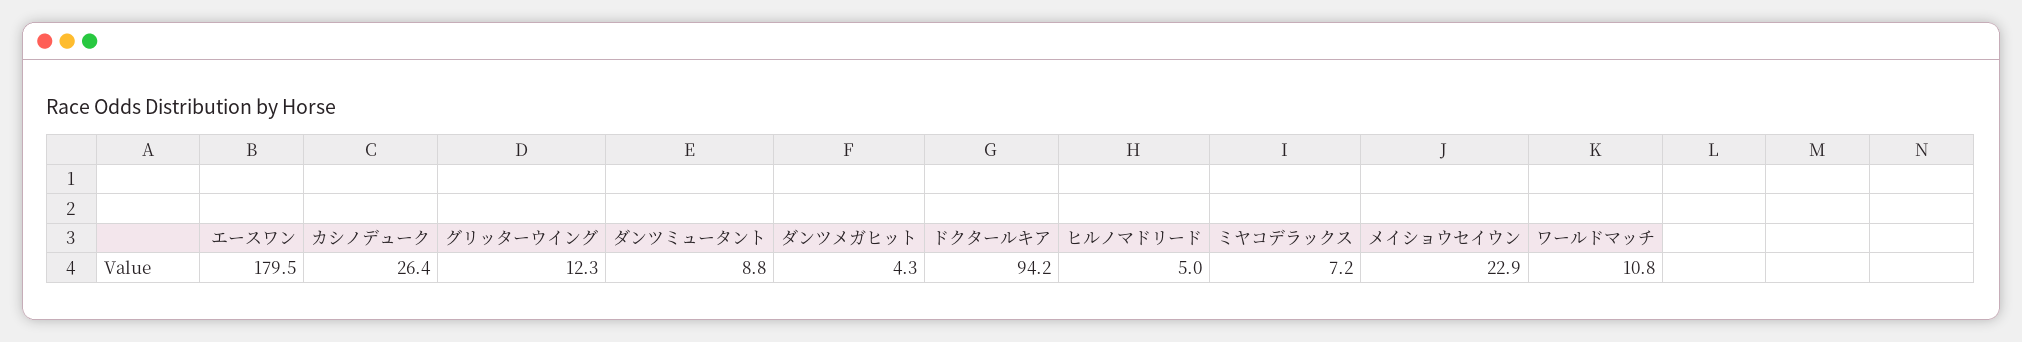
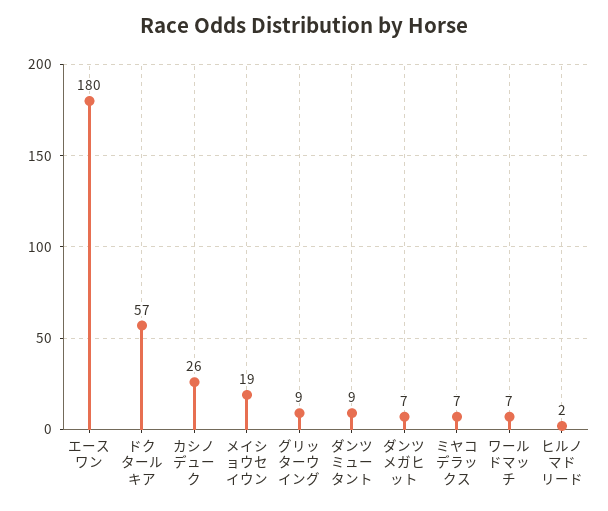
  {
    "エースワン": 179.5,
    "カシノデューク": 26.4,
-   "グリッターウイング": 12.3,
+   "グリッターウイング": 9,
    "ダンツミュータント": 8.8,
-   "ダンツメガヒット": 4.3,
+   "ダンツメガヒット": 7,
-   "ドクタールキア": 94.2,
+   "ドクタールキア": 57,
-   "ヒルノマドリード": 5,
+   "ヒルノマドリード": 2,
    "ミヤコデラックス": 7.2,
-   "メイショウセイウン": 22.9,
+   "メイショウセイウン": 19,
-   "ワールドマッチ": 10.8
+   "ワールドマッチ": 7
  }

